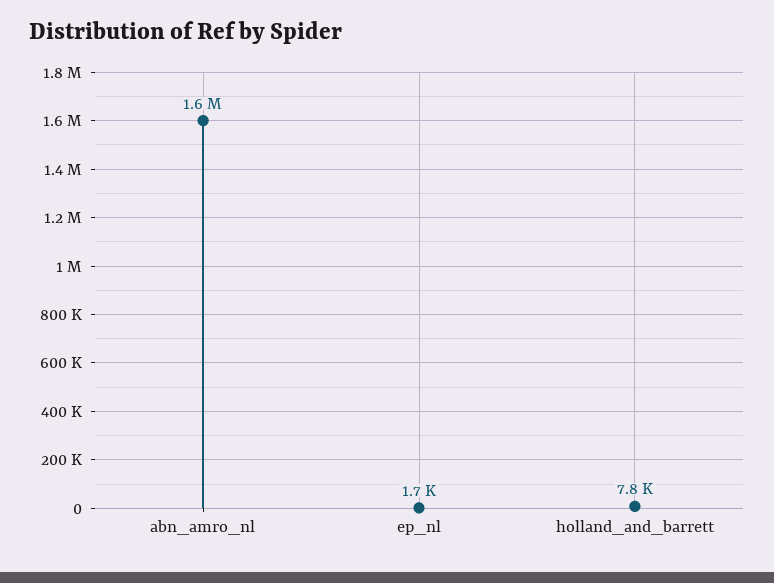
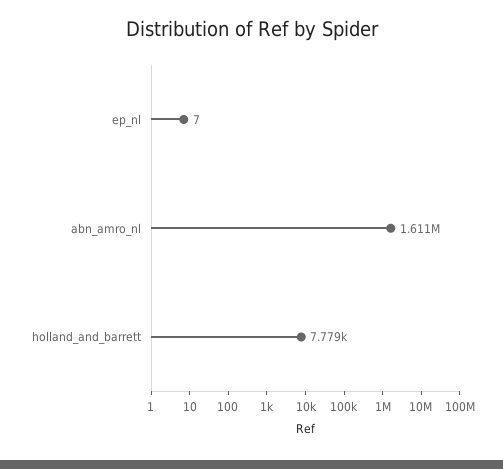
  {
    "abn_amro_nl": 1611000,
-   "ep_nl": 1700,
+   "ep_nl": 7,
    "holland_and_barrett": 7779
  }

